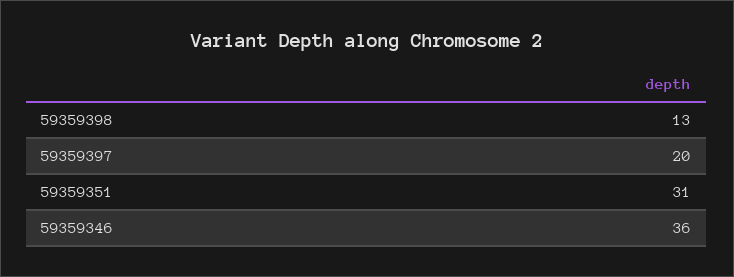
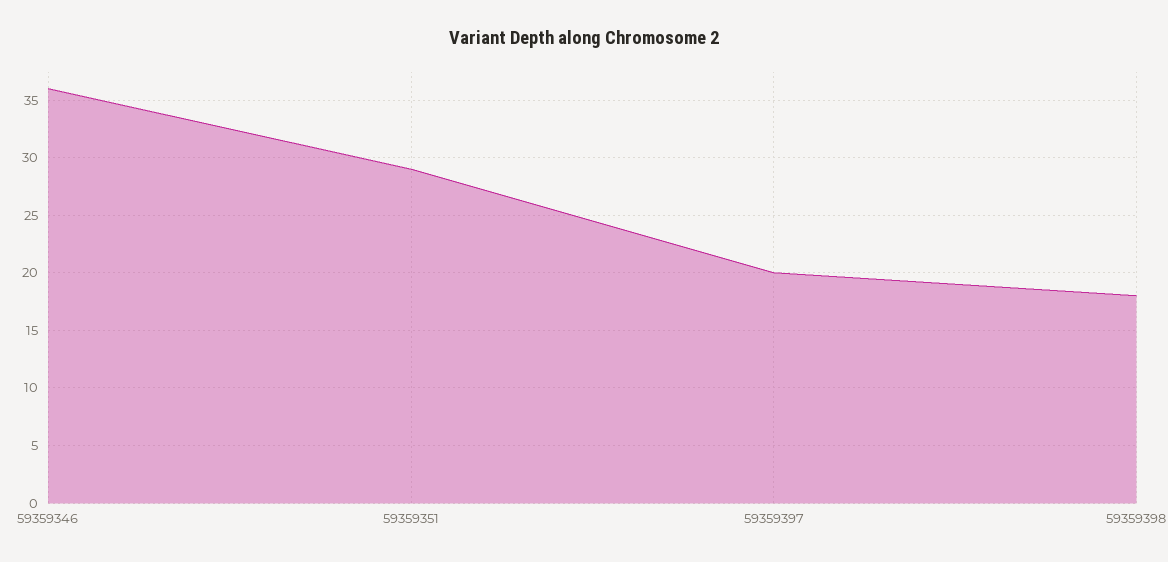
  {
-   "59359398": 13,
+   "59359398": 18,
    "59359397": 20,
-   "59359351": 31,
+   "59359351": 29,
    "59359346": 36
  }

